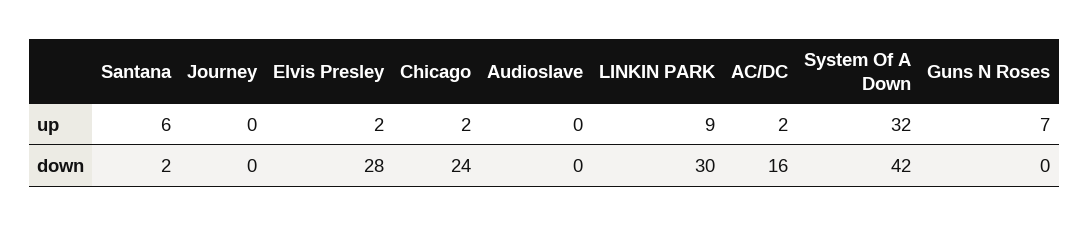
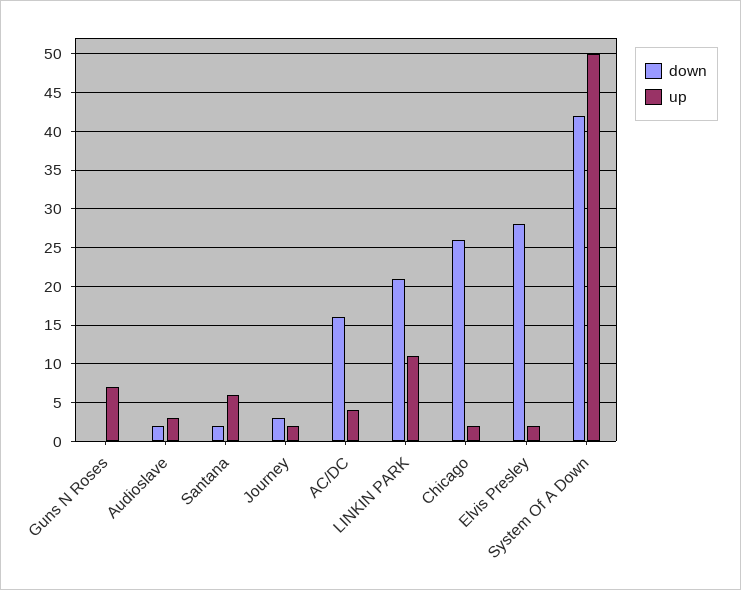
  {
    "up": {
      "Santana": 6,
-     "Journey": 0,
+     "Journey": 2,
      "Elvis Presley": 2,
      "Chicago": 2,
-     "Audioslave": 0,
+     "Audioslave": 3,
-     "LINKIN PARK": 9,
+     "LINKIN PARK": 11,
-     "AC/DC": 2,
+     "AC/DC": 4,
-     "System Of A Down": 32,
+     "System Of A Down": 50,
      "Guns N Roses": 7
    },
    "down": {
      "Santana": 2,
-     "Journey": 0,
+     "Journey": 3,
      "Elvis Presley": 28,
-     "Chicago": 24,
+     "Chicago": 26,
-     "Audioslave": 0,
+     "Audioslave": 2,
-     "LINKIN PARK": 30,
+     "LINKIN PARK": 21,
      "AC/DC": 16,
      "System Of A Down": 42,
      "Guns N Roses": 0
    }
  }

